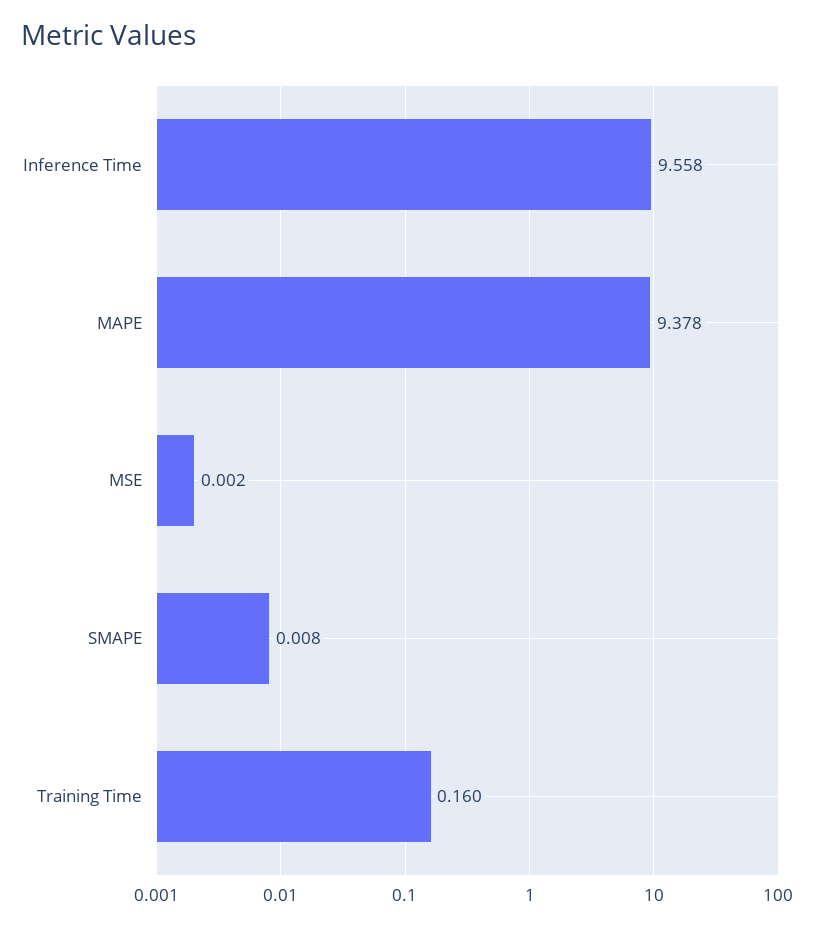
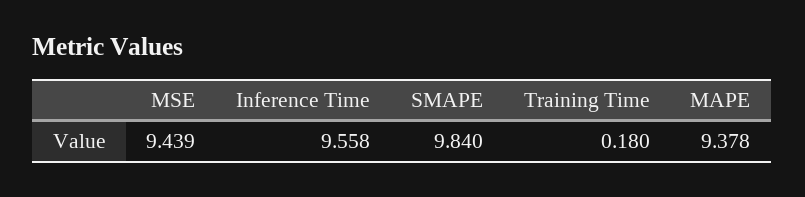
  {
    "Inference Time": 9.558,
    "MAPE": 9.378,
-   "MSE": 0.002,
+   "MSE": 9.439,
-   "SMAPE": 0.008,
+   "SMAPE": 9.84,
-   "Training Time": 0.16
+   "Training Time": 0.18
  }

